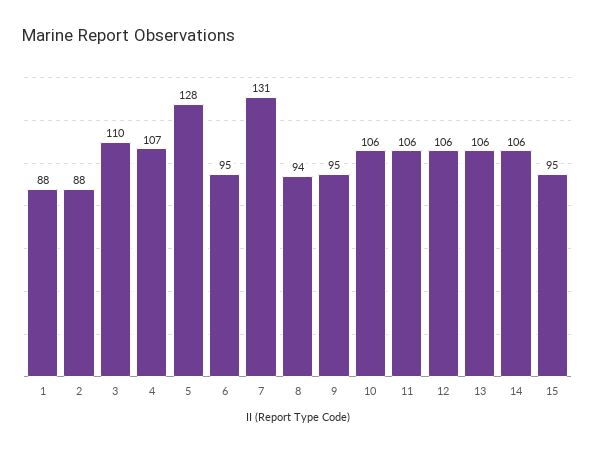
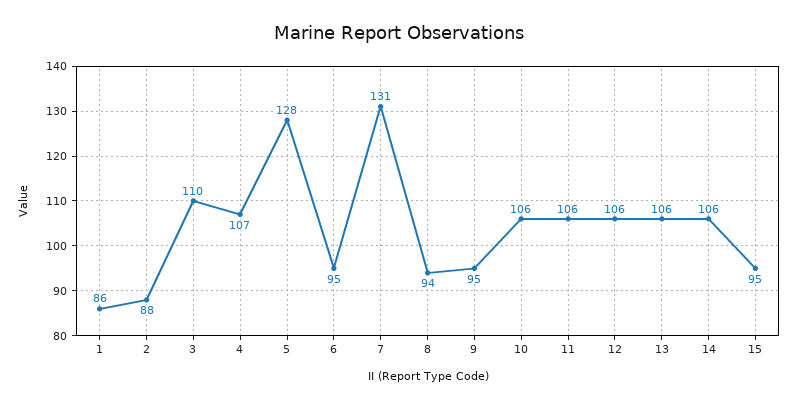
  {
-   "1": 88,
+   "1": 86,
    "2": 88,
    "3": 110,
    "4": 107,
    "5": 128,
    "6": 95,
    "7": 131,
    "8": 94,
    "9": 95,
    "10": 106,
    "11": 106,
    "12": 106,
    "13": 106,
    "14": 106,
    "15": 95
  }

